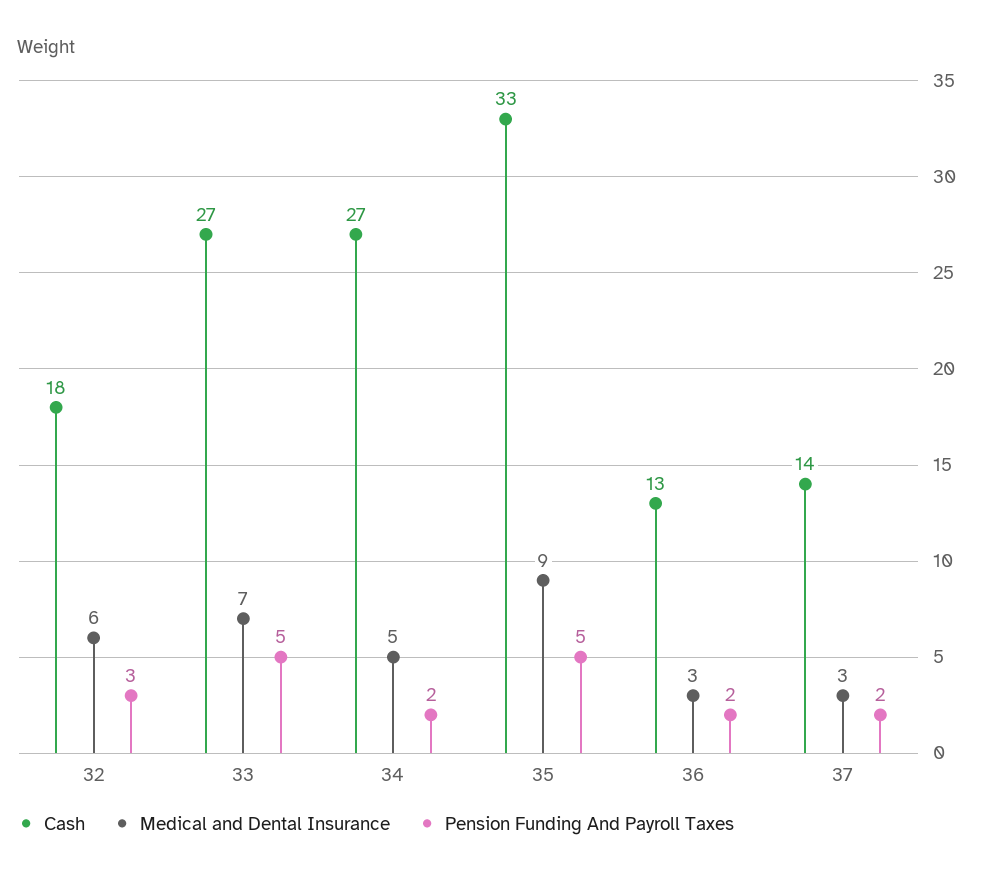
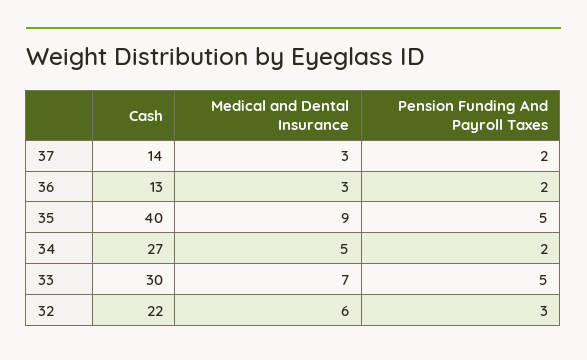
  {
    "Cash": {
-     "32": 18,
+     "32": 22,
-     "33": 27,
+     "33": 30,
      "34": 27,
-     "35": 33,
+     "35": 40,
      "36": 13,
      "37": 14
    },
    "Medical and Dental Insurance": {
      "32": 6,
      "33": 7,
      "34": 5,
      "35": 9,
      "36": 3,
      "37": 3
    },
    "Pension Funding And Payroll Taxes": {
      "32": 3,
      "33": 5,
      "34": 2,
      "35": 5,
      "36": 2,
      "37": 2
    }
  }

